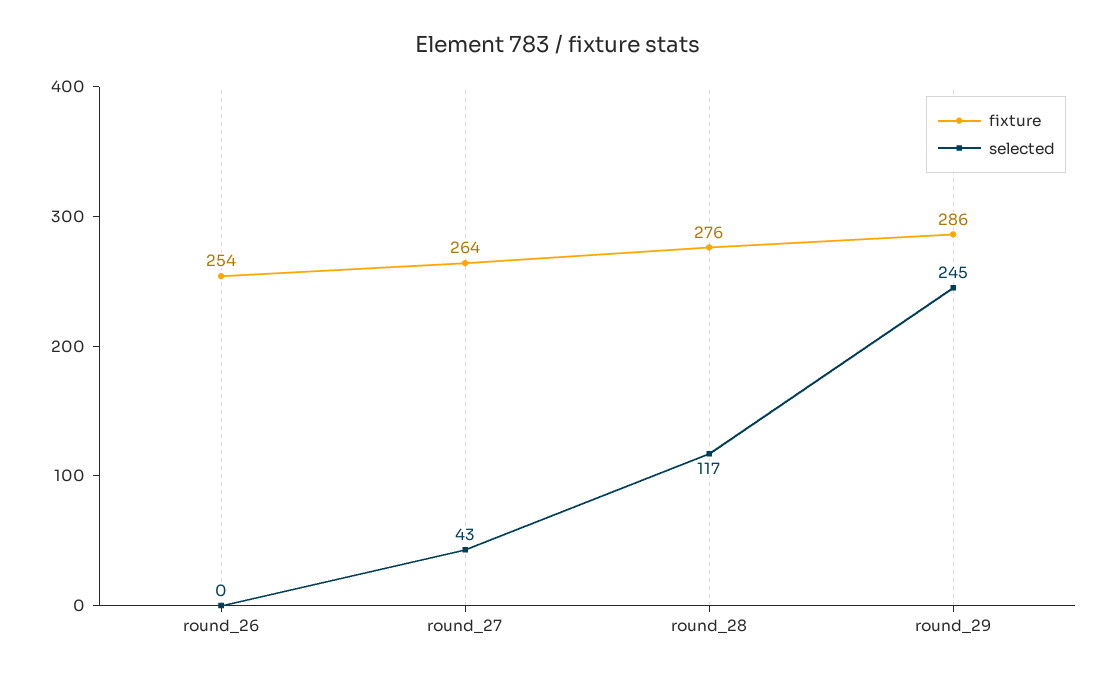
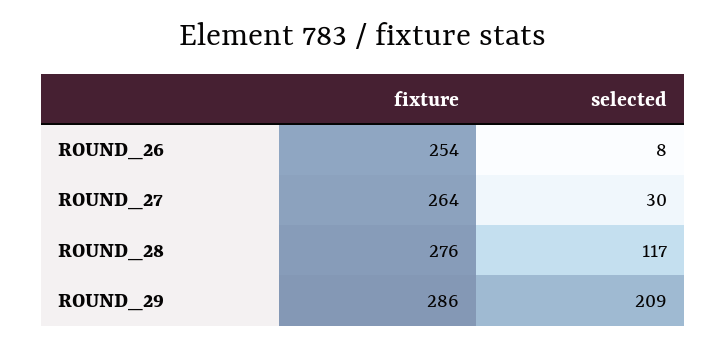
  {
    "fixture": {
      "round_26": 254,
      "round_27": 264,
      "round_28": 276,
      "round_29": 286
    },
    "selected": {
-     "round_26": 0,
+     "round_26": 8,
-     "round_27": 43,
+     "round_27": 30,
      "round_28": 117,
-     "round_29": 245
+     "round_29": 209
    }
  }

